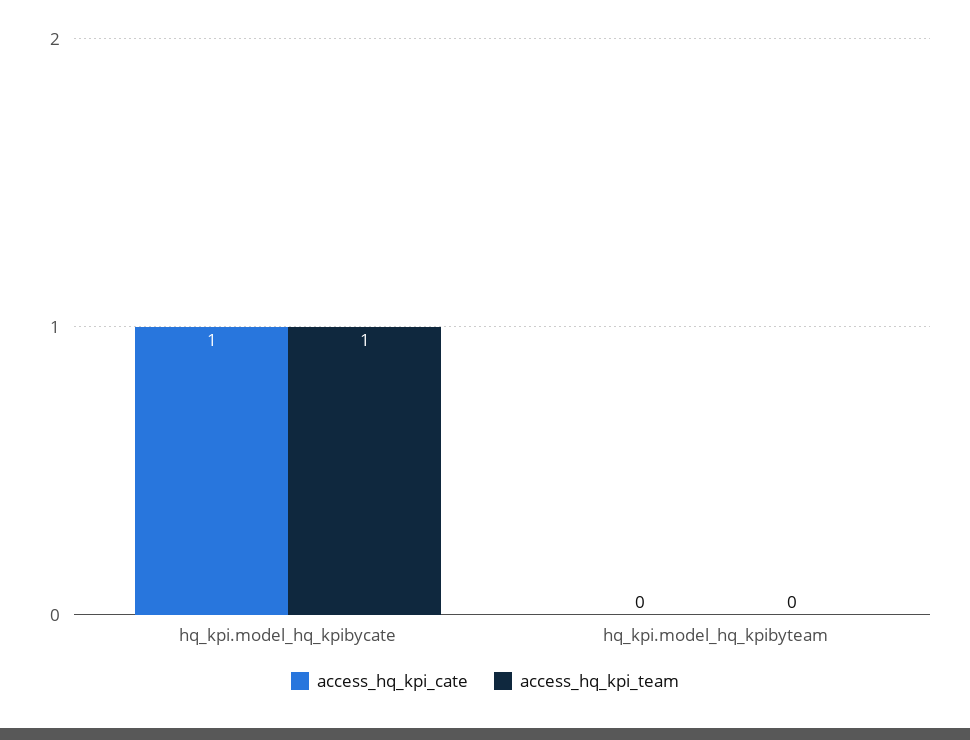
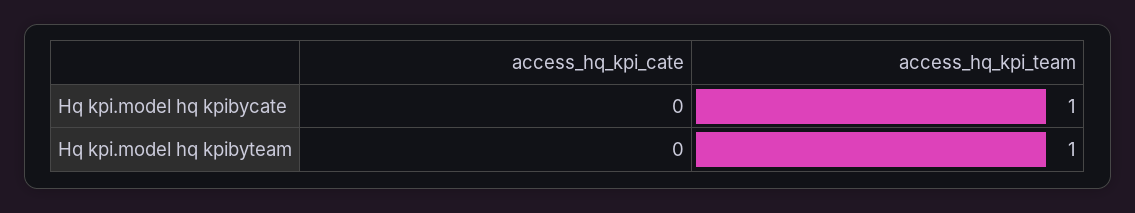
  {
    "access_hq_kpi_cate": {
-     "hq_kpi.model_hq_kpibycate": 1,
+     "hq_kpi.model_hq_kpibycate": 0,
      "hq_kpi.model_hq_kpibyteam": 0
    },
    "access_hq_kpi_team": {
      "hq_kpi.model_hq_kpibycate": 1,
-     "hq_kpi.model_hq_kpibyteam": 0
+     "hq_kpi.model_hq_kpibyteam": 1
    }
  }

